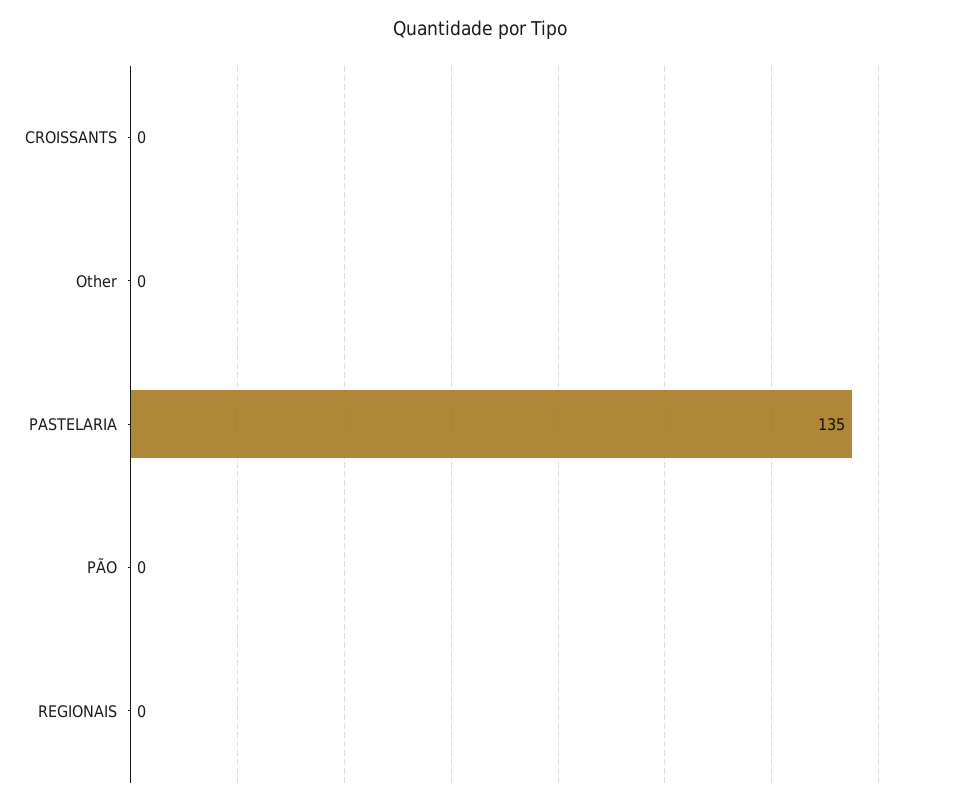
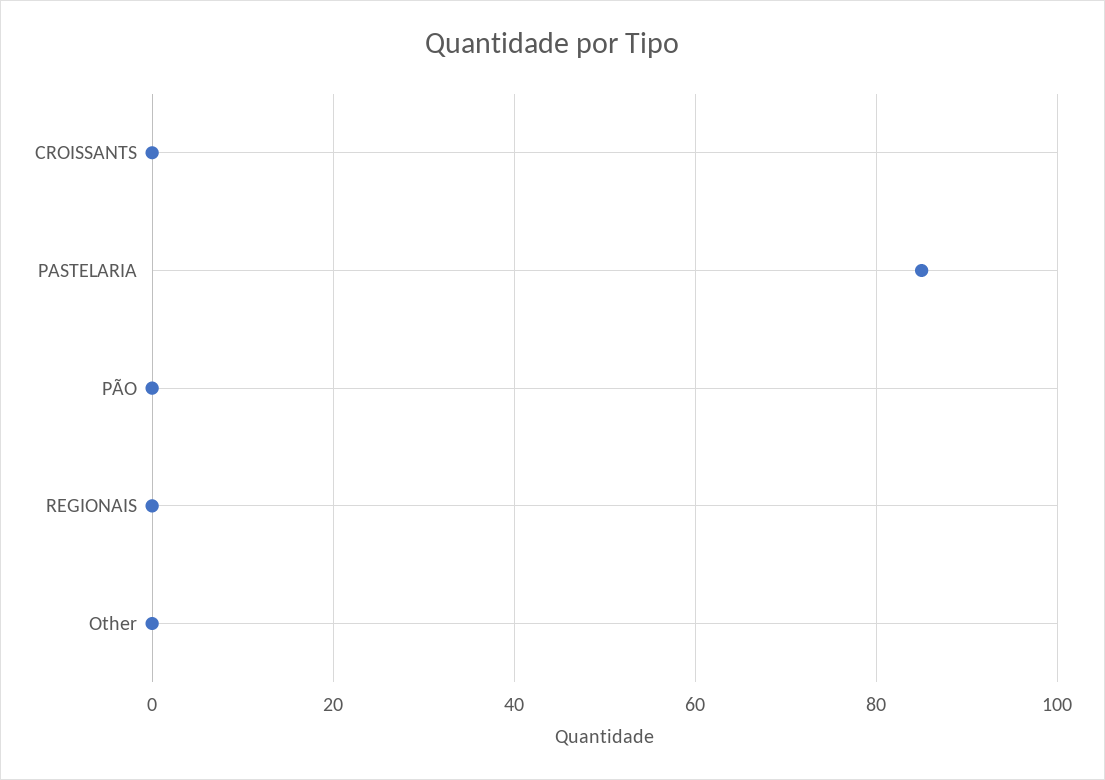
  {
    "CROISSANTS": 0,
    "Other": 0,
-   "PASTELARIA": 135,
+   "PASTELARIA": 85,
    "PÃO": 0,
    "REGIONAIS": 0
  }

